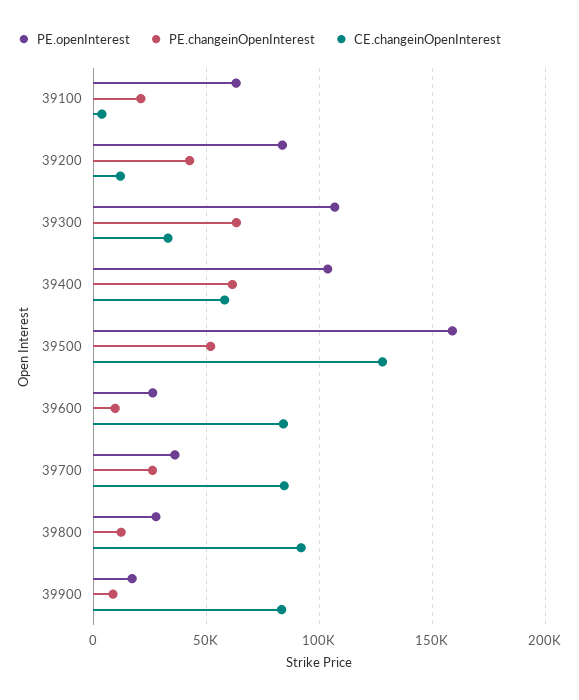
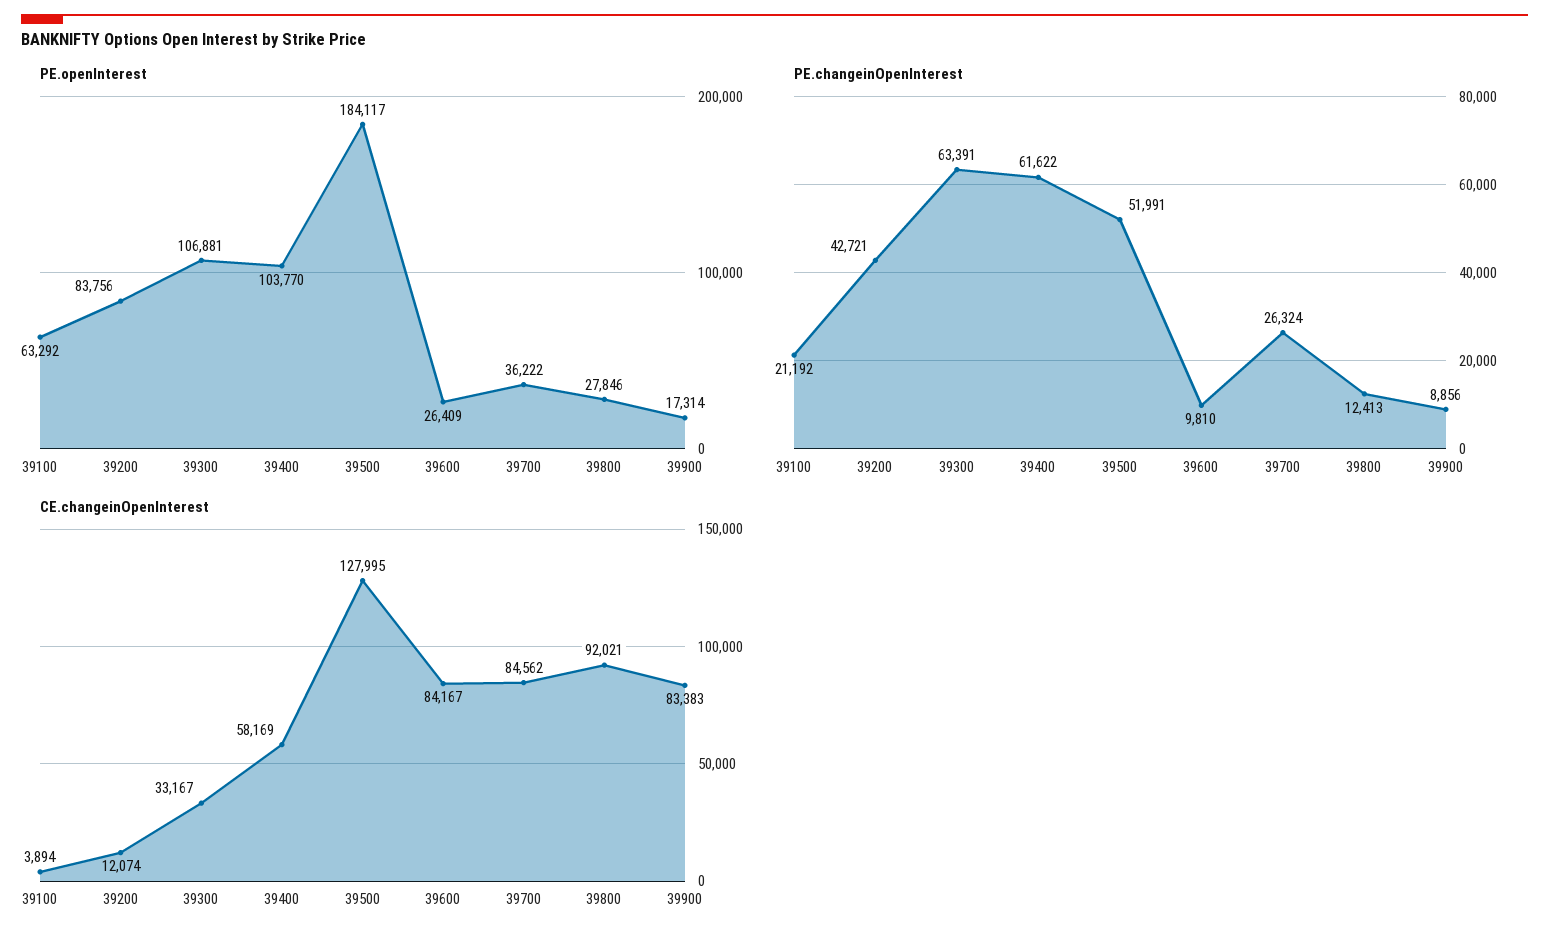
  {
    "PE.openInterest": {
      "39100": 63292,
      "39200": 83756,
      "39300": 106881,
      "39400": 103770,
-     "39500": 160000,
+     "39500": 184117,
      "39600": 26409,
      "39700": 36222,
      "39800": 27846,
      "39900": 17314
    },
    "PE.changeinOpenInterest": {
      "39100": 21192,
      "39200": 42721,
      "39300": 63391,
      "39400": 61622,
      "39500": 51991,
      "39600": 9810,
      "39700": 26324,
      "39800": 12413,
      "39900": 8856
    },
    "CE.changeinOpenInterest": {
      "39100": 3894,
      "39200": 12074,
      "39300": 33167,
      "39400": 58169,
      "39500": 127995,
      "39600": 84167,
      "39700": 84562,
      "39800": 92021,
      "39900": 83383
    }
  }

